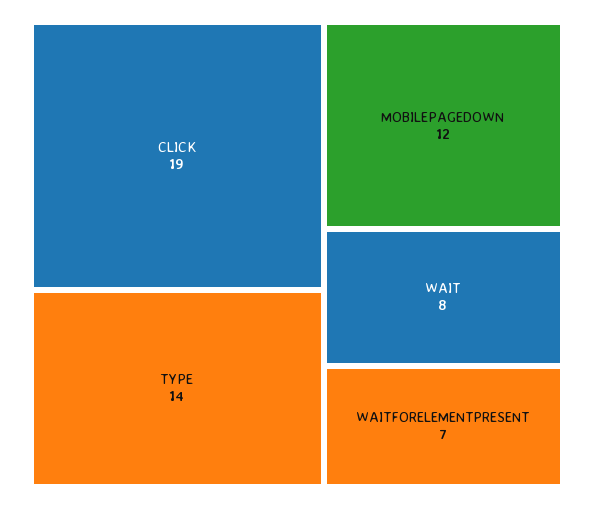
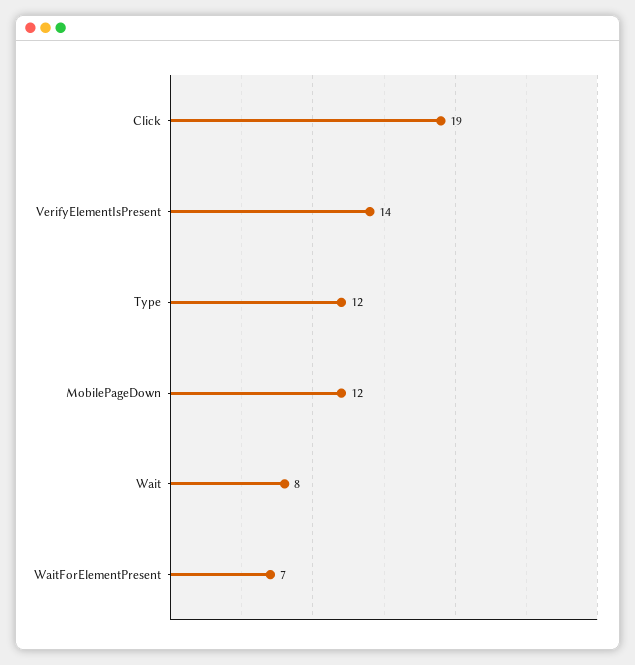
  {
    "CLICK": 19,
-   "TYPE": 14,
+   "TYPE": 12,
    "MOBILEPAGEDOWN": 12,
    "WAIT": 8,
-   "WAITFORELEMENTPRESENT": 7
+   "WAITFORELEMENTPRESENT": 7,
+   "VerifyElementIsPresent": 14
  }

